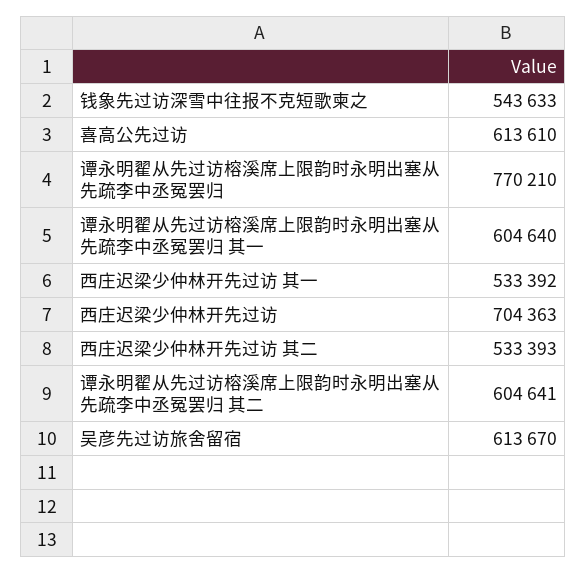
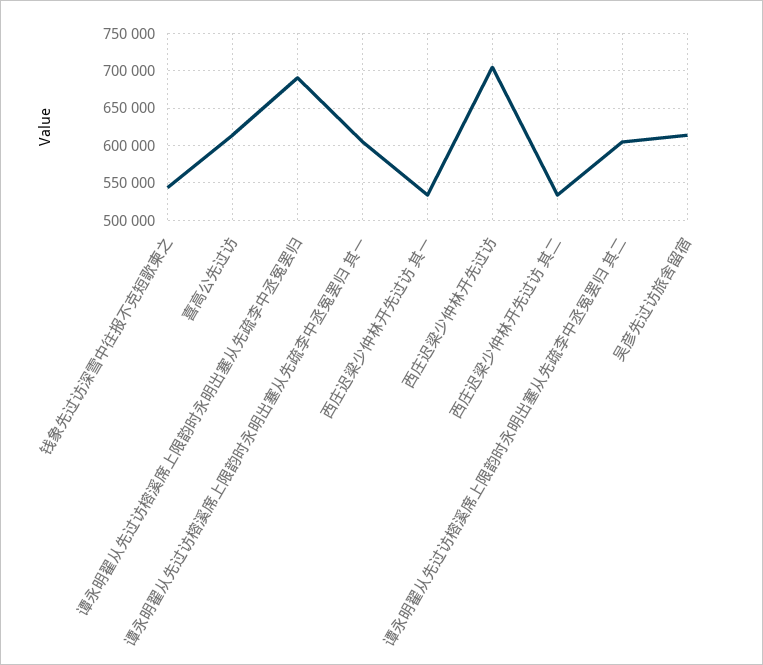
  {
    "钱象先过访深雪中往报不克短歌柬之": 543633,
    "喜高公先过访": 613610,
-   "谭永明翟从先过访榕溪席上限韵时永明出塞从先疏李中丞冤罢归": 770210,
+   "谭永明翟从先过访榕溪席上限韵时永明出塞从先疏李中丞冤罢归": 690000,
    "谭永明翟从先过访榕溪席上限韵时永明出塞从先疏李中丞冤罢归 其一": 604640,
    "西庄迟梁少仲林开先过访 其一": 533392,
    "西庄迟梁少仲林开先过访": 704363,
    "西庄迟梁少仲林开先过访 其二": 533393,
    "谭永明翟从先过访榕溪席上限韵时永明出塞从先疏李中丞冤罢归 其二": 604641,
    "吴彦先过访旅舍留宿": 613670
  }

